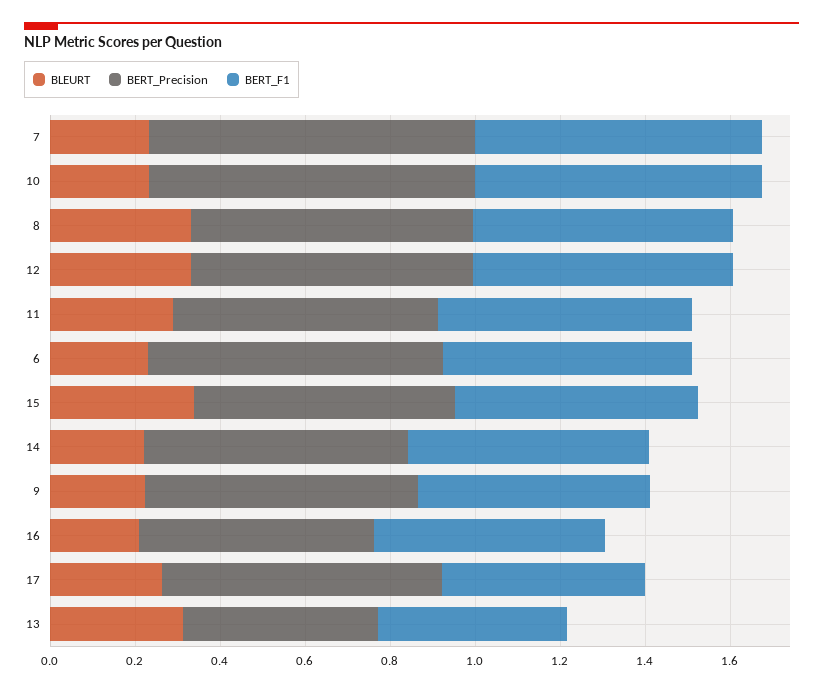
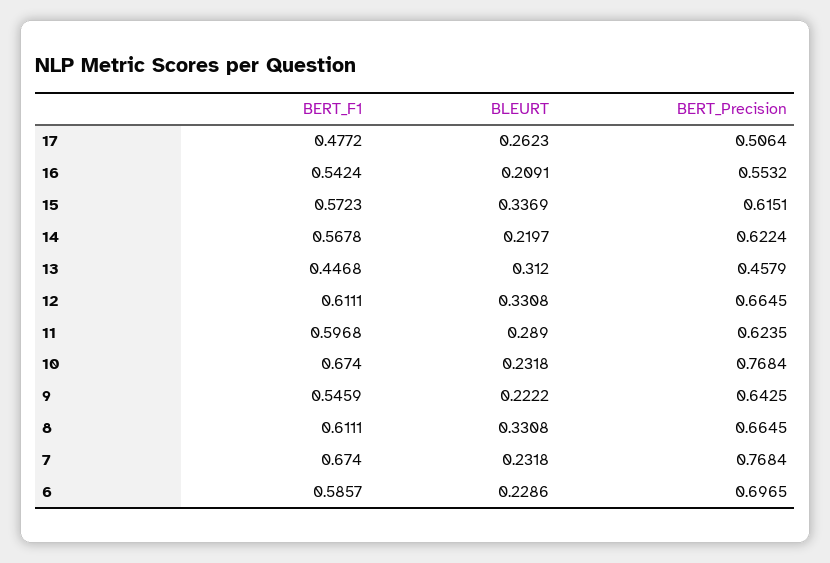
  {
    "BLEURT": {
      "7": 0.2318,
      "10": 0.2318,
      "8": 0.3308,
      "12": 0.3308,
      "11": 0.289,
      "6": 0.2286,
      "15": 0.3369,
      "14": 0.2197,
      "9": 0.2222,
      "16": 0.2091,
      "17": 0.2623,
      "13": 0.312
    },
    "BERT_Precision": {
      "7": 0.7684,
      "10": 0.7684,
      "8": 0.6645,
      "12": 0.6645,
      "11": 0.6235,
      "6": 0.6965,
      "15": 0.6151,
      "14": 0.6224,
      "9": 0.6425,
      "16": 0.5532,
-     "17": 0.65,
+     "17": 0.5064,
      "13": 0.4579
    },
    "BERT_F1": {
      "7": 0.674,
      "10": 0.674,
      "8": 0.6111,
      "12": 0.6111,
      "11": 0.5968,
      "6": 0.5857,
      "15": 0.5723,
      "14": 0.5678,
      "9": 0.5459,
      "16": 0.5424,
      "17": 0.4772,
      "13": 0.4468
    }
  }

